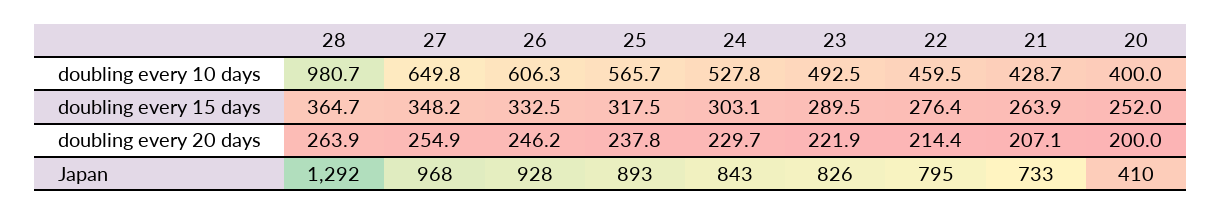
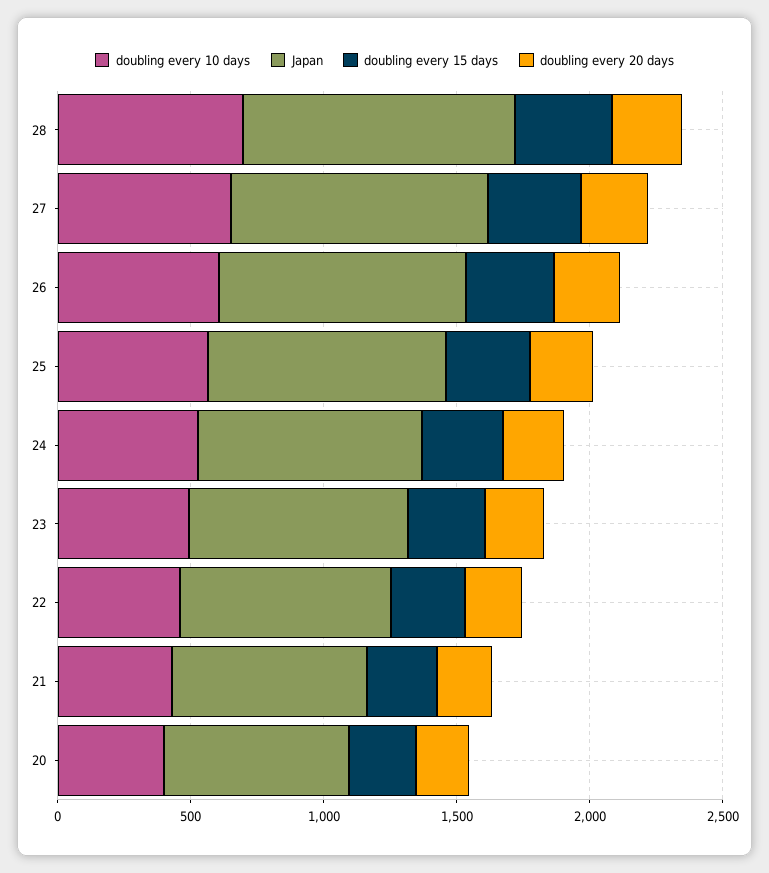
  {
    "doubling every 10 days": {
-     "28": 980.7,
+     "28": 700,
      "27": 649.8,
      "26": 606.3,
      "25": 565.7,
      "24": 527.8,
      "23": 492.5,
      "22": 459.5,
      "21": 428.7,
      "20": 400
    },
    "doubling every 15 days": {
      "28": 364.7,
      "27": 348.2,
      "26": 332.5,
      "25": 317.5,
      "24": 303.1,
      "23": 289.5,
      "22": 276.4,
      "21": 263.9,
      "20": 252
    },
    "doubling every 20 days": {
      "28": 263.9,
      "27": 254.9,
      "26": 246.2,
      "25": 237.8,
      "24": 229.7,
      "23": 221.9,
      "22": 214.4,
      "21": 207.1,
      "20": 200
    },
    "Japan": {
-     "28": 1292,
+     "28": 1000,
      "27": 968,
      "26": 928,
      "25": 893,
      "24": 843,
      "23": 826,
      "22": 795,
      "21": 733,
-     "20": 410
+     "20": 700
    }
  }

